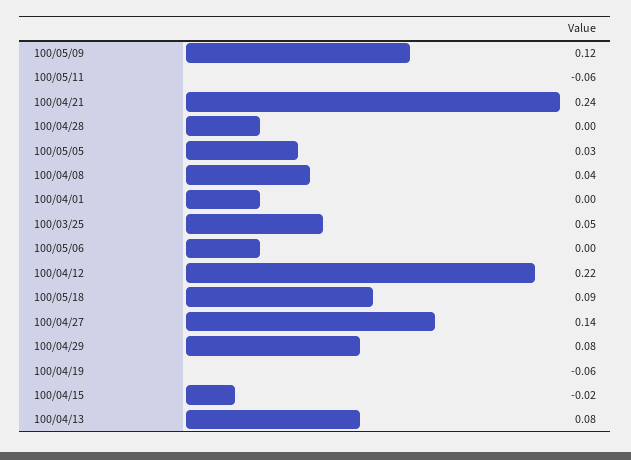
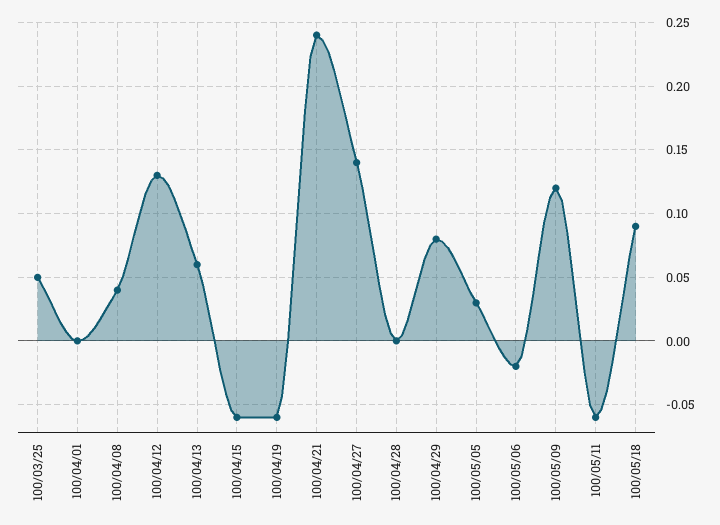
  {
    "100/05/09": 0.12,
    "100/05/11": -0.06,
    "100/04/21": 0.24,
    "100/04/28": 0,
    "100/05/05": 0.03,
    "100/04/08": 0.04,
    "100/04/01": 0,
    "100/03/25": 0.05,
-   "100/05/06": 0,
+   "100/05/06": -0.02,
-   "100/04/12": 0.22,
+   "100/04/12": 0.13,
    "100/05/18": 0.09,
    "100/04/27": 0.14,
    "100/04/29": 0.08,
    "100/04/19": -0.06,
-   "100/04/15": -0.02,
+   "100/04/15": -0.06,
-   "100/04/13": 0.08
+   "100/04/13": 0.06
  }

